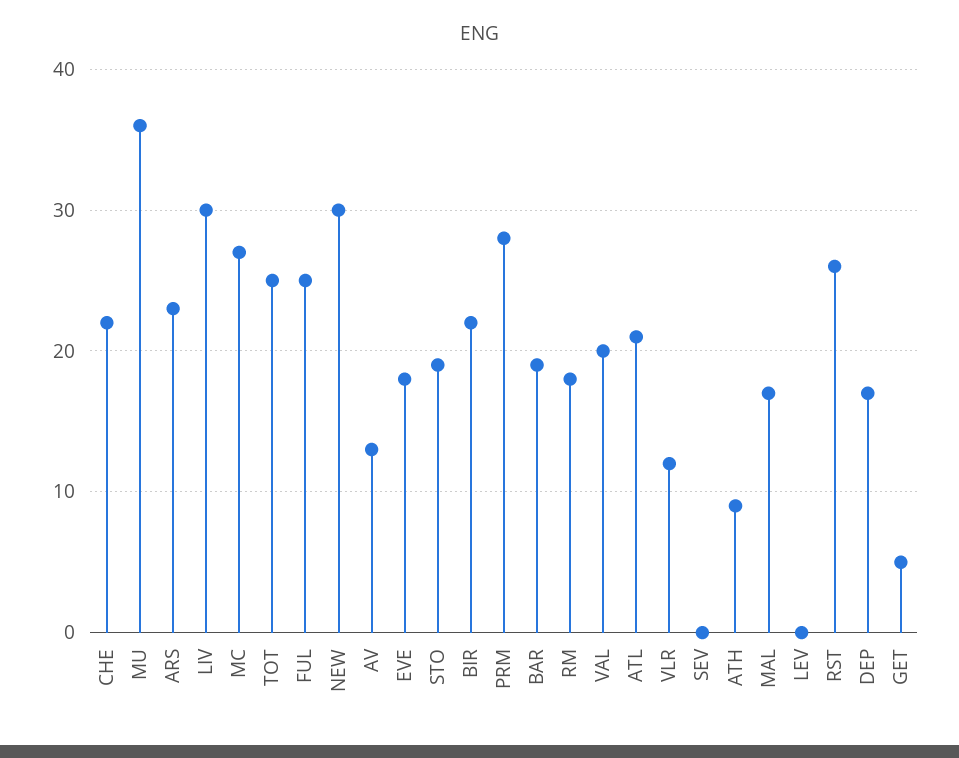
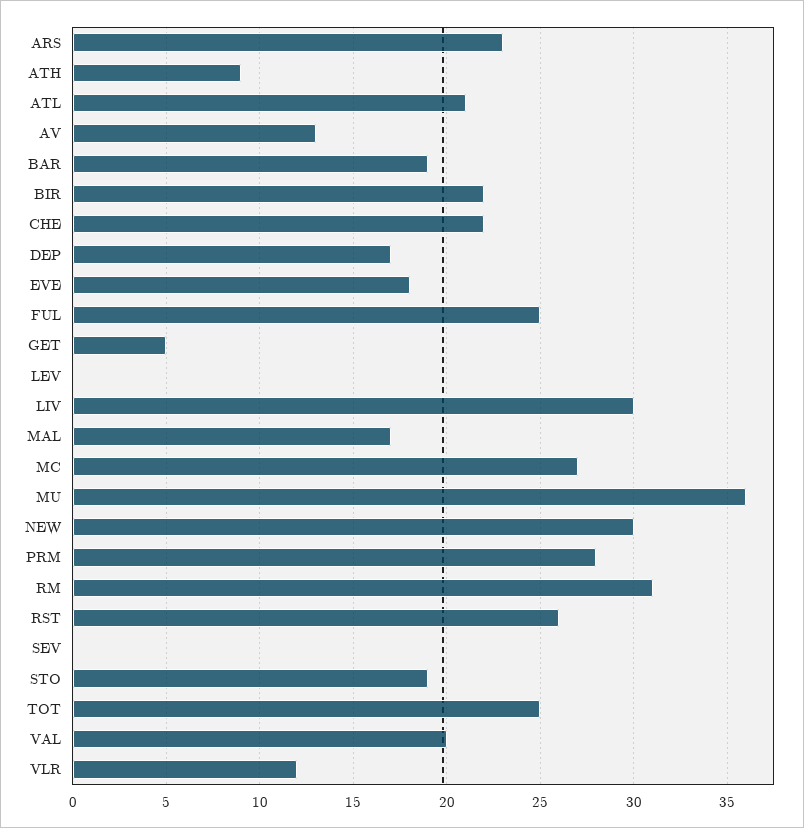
  {
    "CHE": 22,
    "MU": 36,
    "ARS": 23,
    "LIV": 30,
    "MC": 27,
    "TOT": 25,
    "FUL": 25,
    "NEW": 30,
    "AV": 13,
    "EVE": 18,
    "STO": 19,
    "BIR": 22,
    "PRM": 28,
    "BAR": 19,
-   "RM": 18,
+   "RM": 31,
    "VAL": 20,
    "ATL": 21,
    "VLR": 12,
    "SEV": 0,
    "ATH": 9,
    "MAL": 17,
    "LEV": 0,
    "RST": 26,
    "DEP": 17,
    "GET": 5
  }

